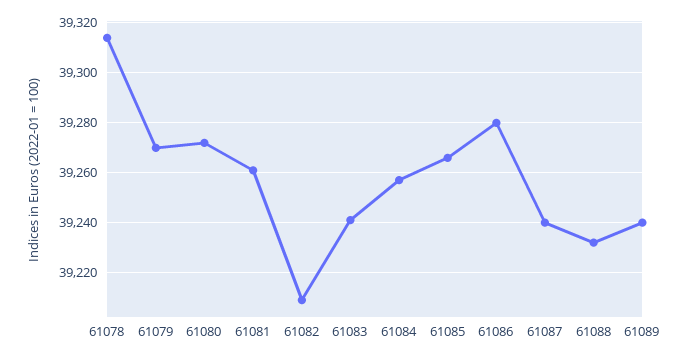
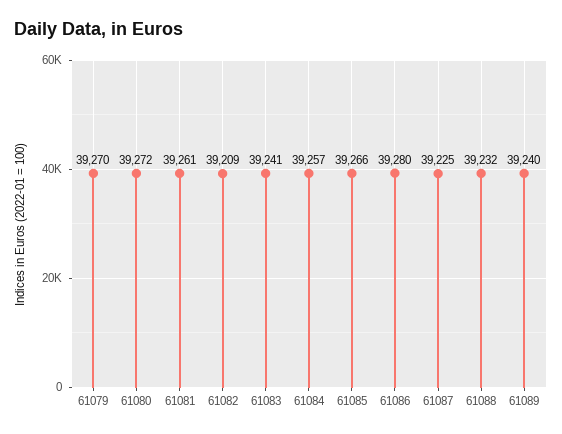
  {
-   "61078": 39315,
    "61079": 39270,
    "61080": 39272,
    "61081": 39261,
    "61082": 39209,
    "61083": 39241,
    "61084": 39257,
    "61085": 39266,
    "61086": 39280,
-   "61087": 39240,
+   "61087": 39225,
    "61088": 39232,
    "61089": 39240
  }

